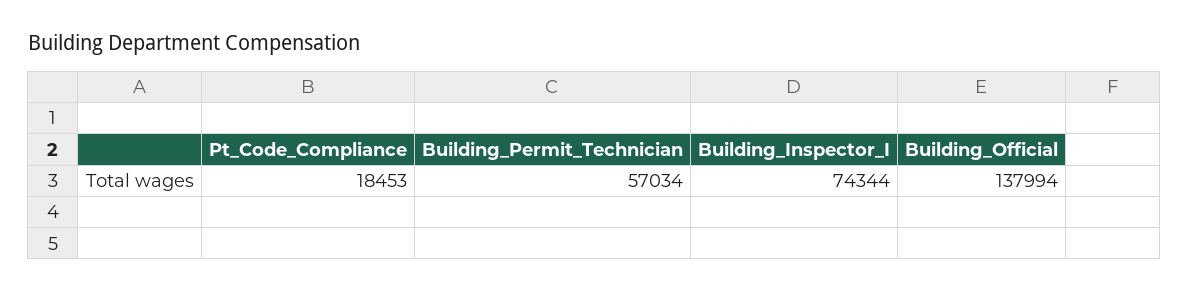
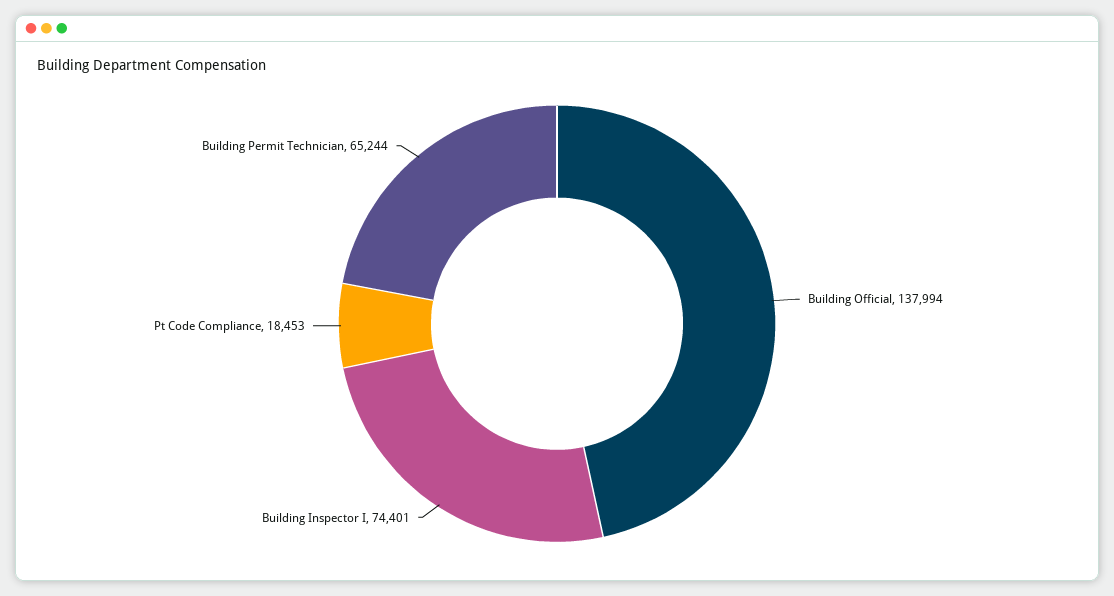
  {
    "Pt_Code_Compliance": 18453,
-   "Building_Permit_Technician": 57034,
+   "Building_Permit_Technician": 65244,
-   "Building_Inspector_I": 74344,
+   "Building_Inspector_I": 74401,
    "Building_Official": 137994
  }

